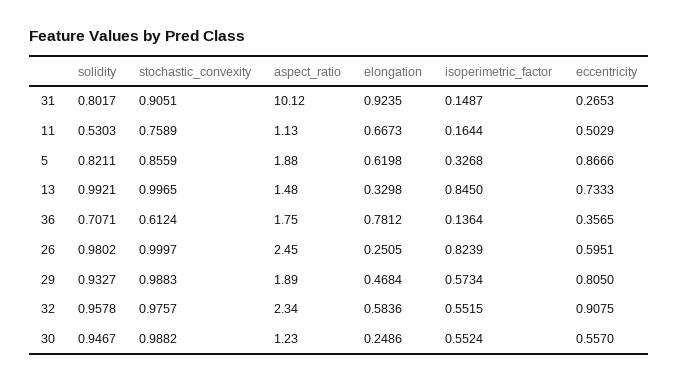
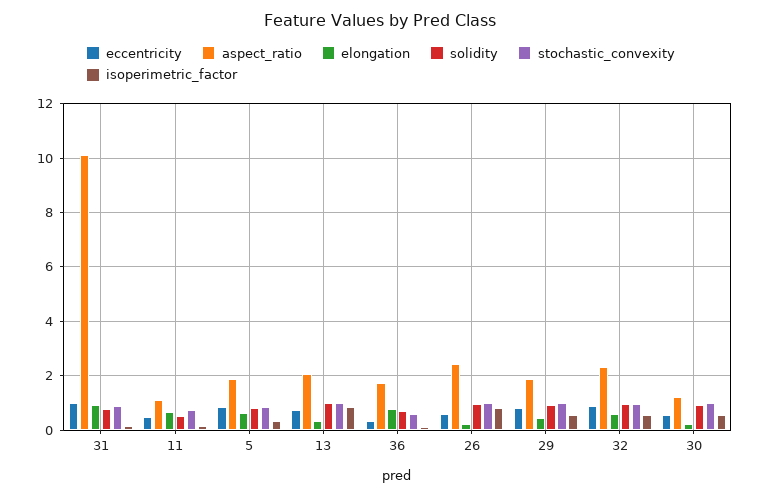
  {
    "solidity": {
      "31": 0.8017,
      "11": 0.5303,
      "5": 0.8211,
      "13": 0.9921,
      "36": 0.7071,
      "26": 0.9802,
      "29": 0.9327,
      "32": 0.9578,
      "30": 0.9467
    },
    "stochastic_convexity": {
      "31": 0.9051,
      "11": 0.7589,
      "5": 0.8559,
      "13": 0.9965,
      "36": 0.6124,
      "26": 0.9997,
      "29": 0.9883,
      "32": 0.9757,
      "30": 0.9882
    },
    "aspect_ratio": {
      "31": 10.12,
      "11": 1.13,
      "5": 1.88,
-     "13": 1.48,
+     "13": 2,
      "36": 1.75,
      "26": 2.45,
      "29": 1.89,
      "32": 2.34,
      "30": 1.23
    },
    "elongation": {
      "31": 0.9235,
      "11": 0.6673,
      "5": 0.6198,
      "13": 0.3298,
      "36": 0.7812,
      "26": 0.2505,
      "29": 0.4684,
      "32": 0.5836,
      "30": 0.2486
    },
    "isoperimetric_factor": {
      "31": 0.1487,
      "11": 0.1644,
      "5": 0.3268,
      "13": 0.845,
      "36": 0.1364,
      "26": 0.8239,
      "29": 0.5734,
      "32": 0.5515,
      "30": 0.5524
    },
    "eccentricity": {
-     "31": 0.2653,
+     "31": 1,
      "11": 0.5029,
      "5": 0.8666,
      "13": 0.7333,
      "36": 0.3565,
      "26": 0.5951,
      "29": 0.805,
      "32": 0.9075,
      "30": 0.557
    }
  }

